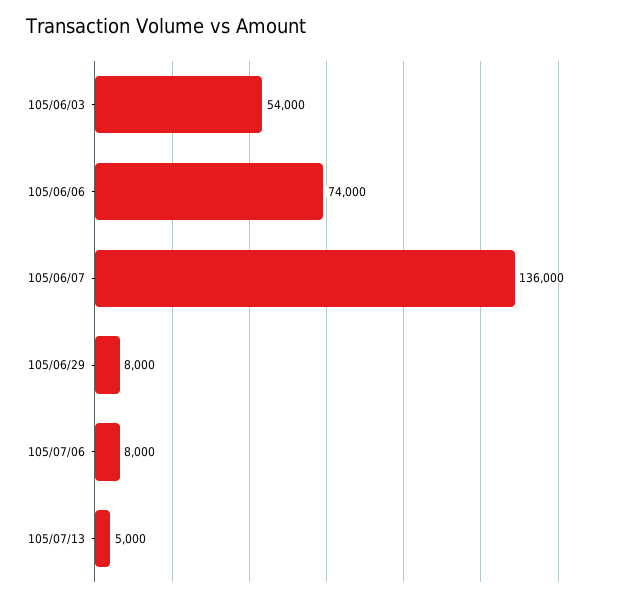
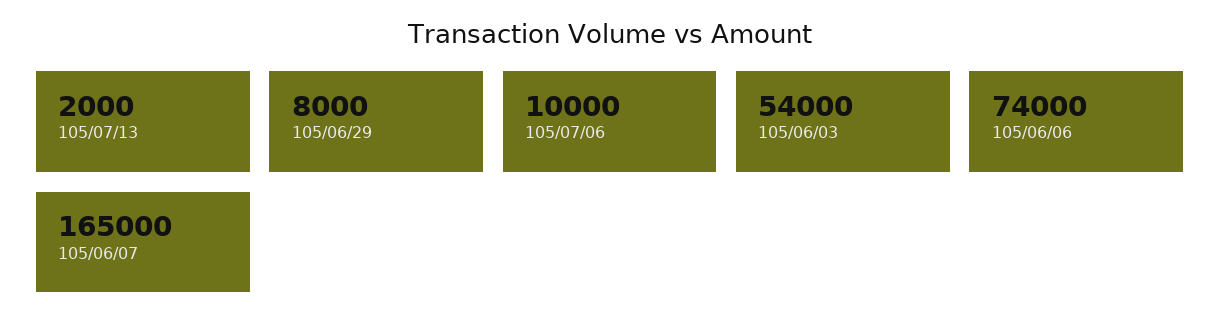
  {
    "105/06/03": 54000,
    "105/06/06": 74000,
-   "105/06/07": 136000,
+   "105/06/07": 165000,
    "105/06/29": 8000,
-   "105/07/06": 8000,
+   "105/07/06": 10000,
-   "105/07/13": 5000
+   "105/07/13": 2000
  }

